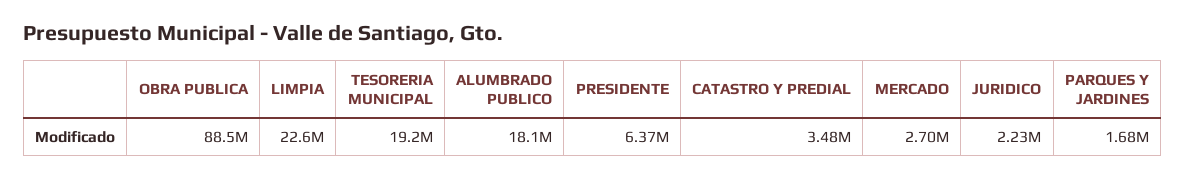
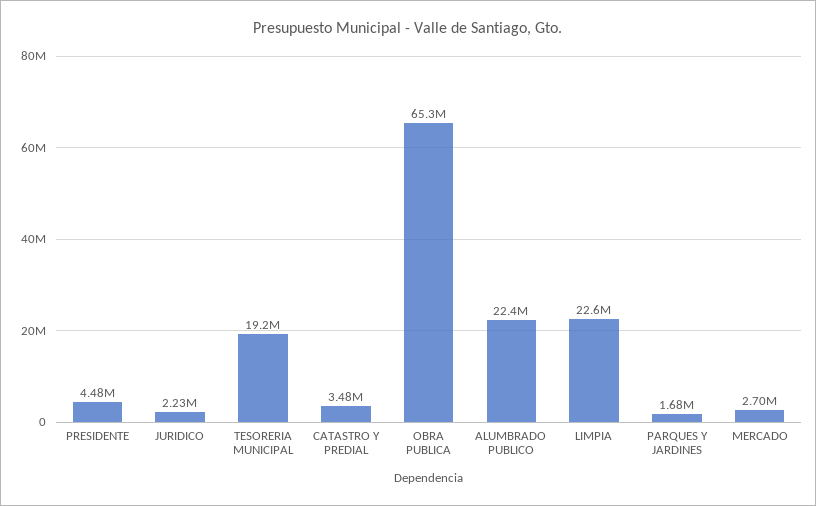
  {
-   "OBRA PUBLICA": 88500000,
+   "OBRA PUBLICA": 65300000,
    "LIMPIA": 22600000,
    "TESORERIA MUNICIPAL": 19200000,
-   "ALUMBRADO PUBLICO": 18100000,
+   "ALUMBRADO PUBLICO": 22400000,
-   "PRESIDENTE": 6370000,
+   "PRESIDENTE": 4480000,
    "CATASTRO Y PREDIAL": 3480000,
    "MERCADO": 2700000,
    "JURIDICO": 2230000,
    "PARQUES Y JARDINES": 1680000
  }

